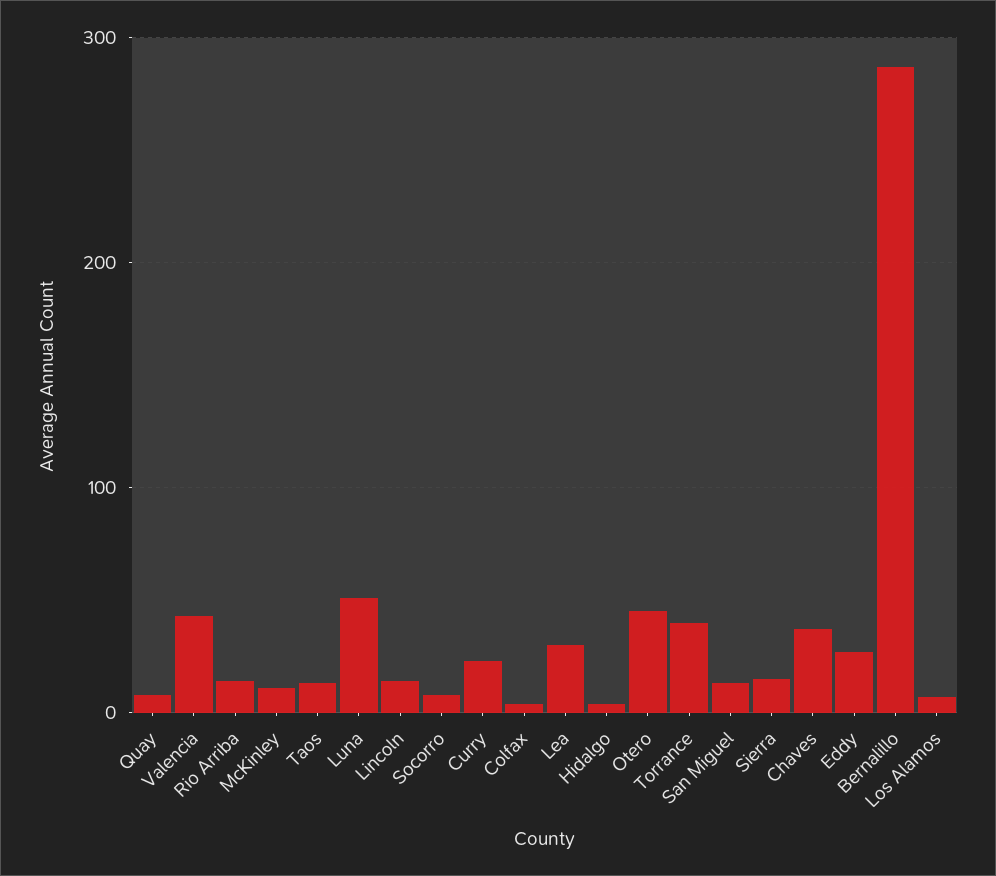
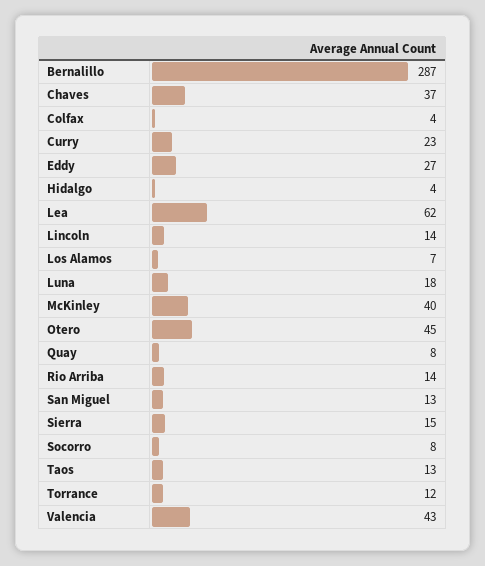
  {
    "Quay": 8,
    "Valencia": 43,
    "Rio Arriba": 14,
-   "McKinley": 10,
+   "McKinley": 40,
    "Taos": 13,
-   "Luna": 50,
+   "Luna": 18,
    "Lincoln": 14,
    "Socorro": 8,
    "Curry": 23,
    "Colfax": 4,
-   "Lea": 30,
+   "Lea": 62,
    "Hidalgo": 4,
    "Otero": 45,
-   "Torrance": 40,
+   "Torrance": 12,
    "San Miguel": 13,
    "Sierra": 15,
    "Chaves": 37,
    "Eddy": 27,
    "Bernalillo": 287,
    "Los Alamos": 7
  }

